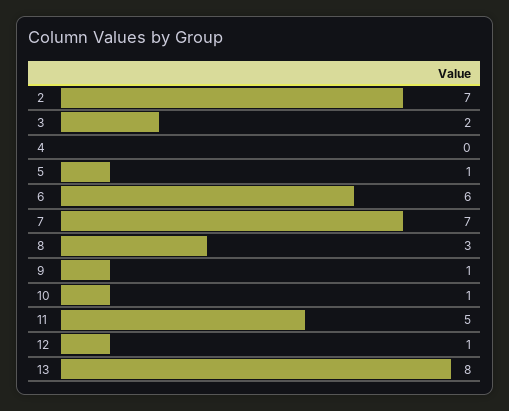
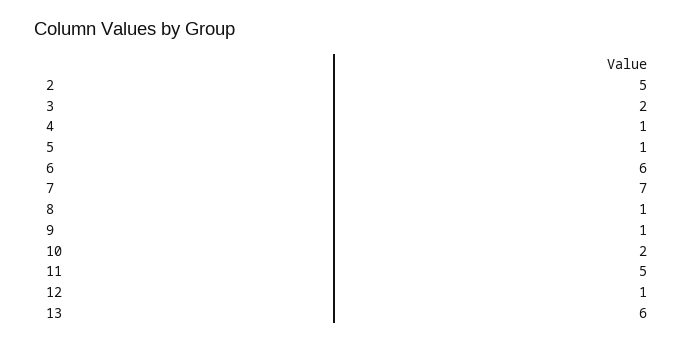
  {
-   "2": 7,
+   "2": 5,
    "3": 2,
-   "4": 0,
+   "4": 1,
    "5": 1,
    "6": 6,
    "7": 7,
-   "8": 3,
+   "8": 1,
    "9": 1,
-   "10": 1,
+   "10": 2,
    "11": 5,
    "12": 1,
-   "13": 8
+   "13": 6
  }

